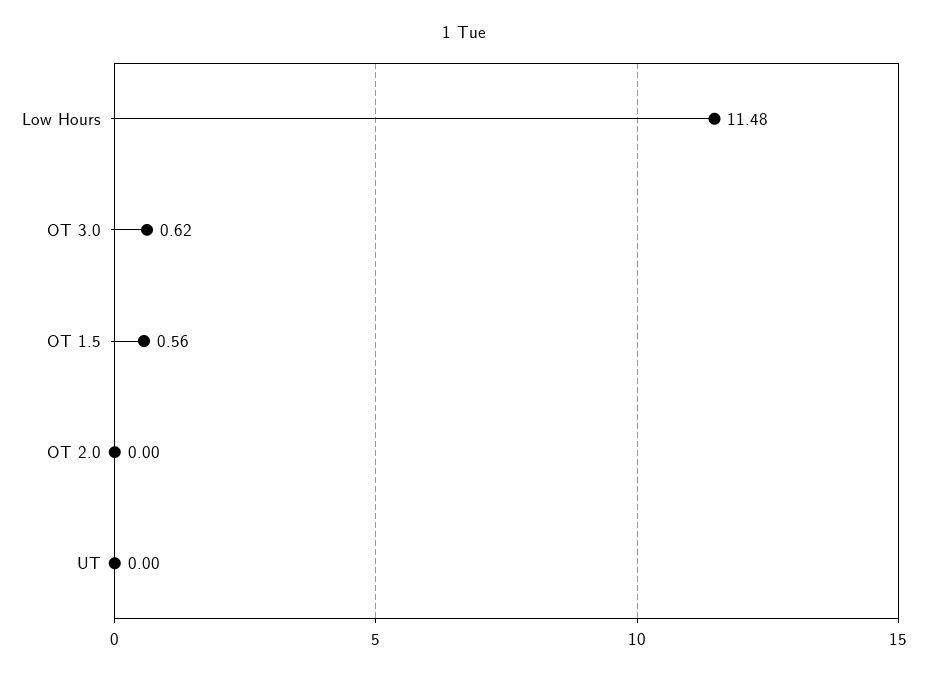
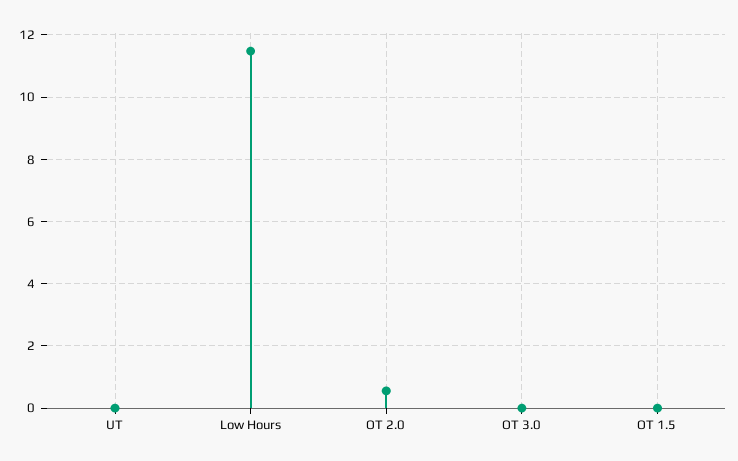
  {
    "Low Hours": 11.48,
-   "OT 3.0": 0.62,
+   "OT 3.0": 0,
-   "OT 1.5": 0.56,
+   "OT 1.5": 0,
-   "OT 2.0": 0,
+   "OT 2.0": 0.6,
    "UT": 0
  }

